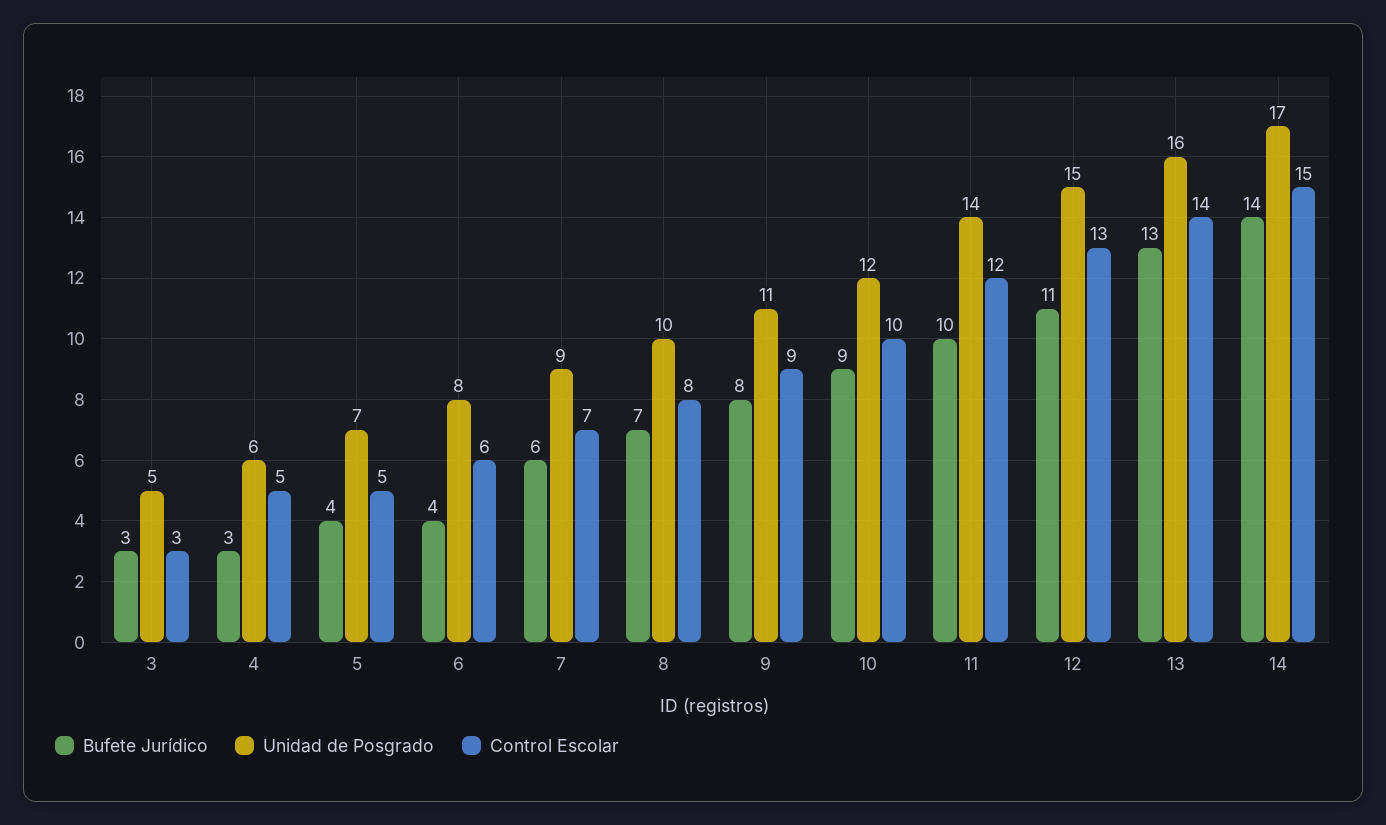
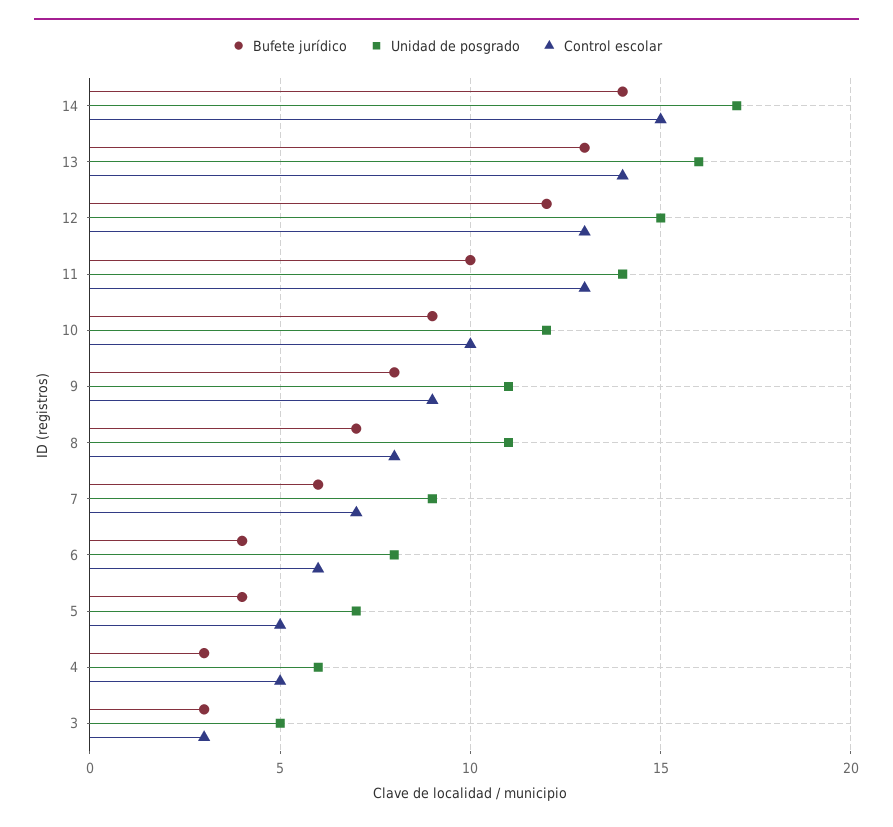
  {
    "Bufete Jurídico": {
      "3": 3,
      "4": 3,
      "5": 4,
      "6": 4,
      "7": 6,
      "8": 7,
      "9": 8,
      "10": 9,
      "11": 10,
-     "12": 11,
+     "12": 12,
      "13": 13,
      "14": 14
    },
    "Unidad de Posgrado": {
      "3": 5,
      "4": 6,
      "5": 7,
      "6": 8,
      "7": 9,
-     "8": 10,
+     "8": 11,
      "9": 11,
      "10": 12,
      "11": 14,
      "12": 15,
      "13": 16,
      "14": 17
    },
    "Control Escolar": {
      "3": 3,
      "4": 5,
      "5": 5,
      "6": 6,
      "7": 7,
      "8": 8,
      "9": 9,
      "10": 10,
-     "11": 12,
+     "11": 13,
      "12": 13,
      "13": 14,
      "14": 15
    }
  }

